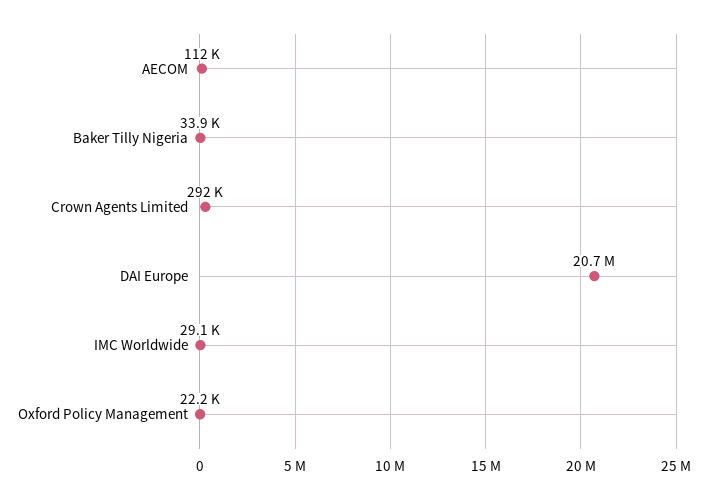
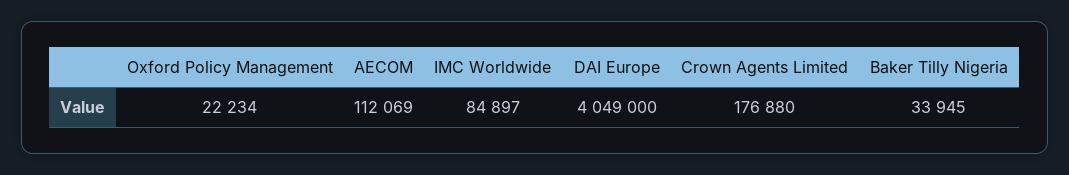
  {
    "AECOM": 112069,
    "Baker Tilly Nigeria": 33945,
-   "Crown Agents Limited": 292000,
+   "Crown Agents Limited": 176880,
-   "DAI Europe": 20700000,
+   "DAI Europe": 4049000,
-   "IMC Worldwide": 29100,
+   "IMC Worldwide": 84897,
    "Oxford Policy Management": 22234
  }

